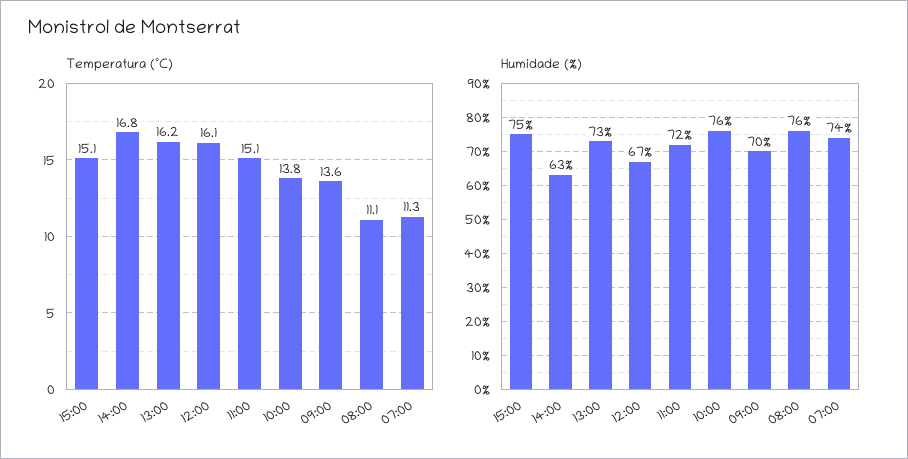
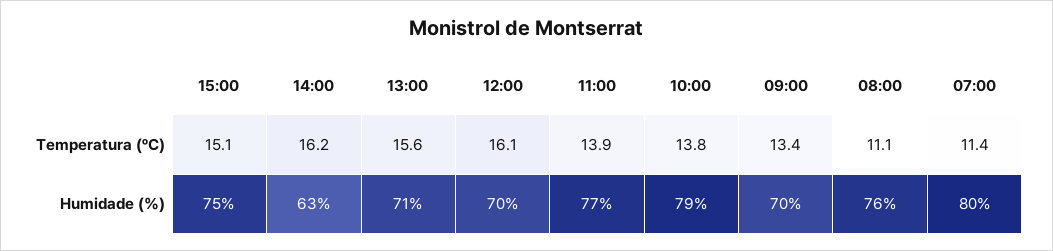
  {
    "Temperatura (ºC)": {
      "15:00": 15.1,
-     "14:00": 16.8,
+     "14:00": 16.2,
-     "13:00": 16.2,
+     "13:00": 15.6,
      "12:00": 16.1,
-     "11:00": 15.1,
+     "11:00": 13.9,
      "10:00": 13.8,
-     "09:00": 13.6,
+     "09:00": 13.4,
      "08:00": 11.1,
-     "07:00": 11.3
+     "07:00": 11.4
    },
    "Humidade (%)": {
      "15:00": 75,
      "14:00": 63,
-     "13:00": 73,
+     "13:00": 71,
-     "12:00": 67,
+     "12:00": 70,
-     "11:00": 72,
+     "11:00": 77,
-     "10:00": 76,
+     "10:00": 79,
      "09:00": 70,
      "08:00": 76,
-     "07:00": 74
+     "07:00": 80
    }
  }

